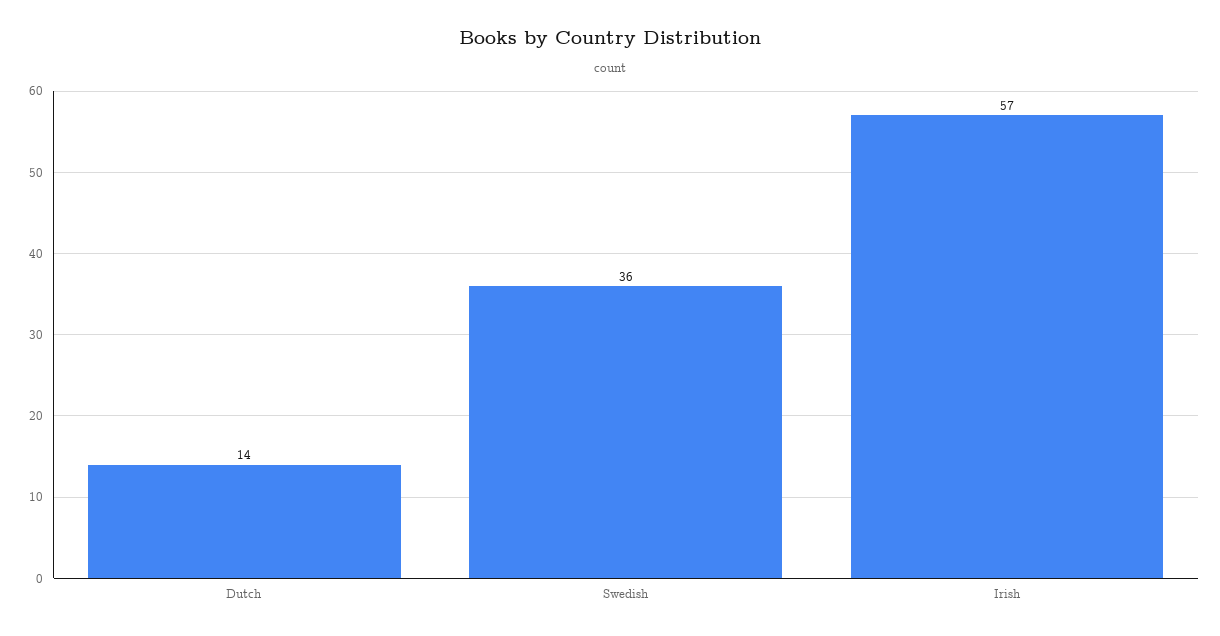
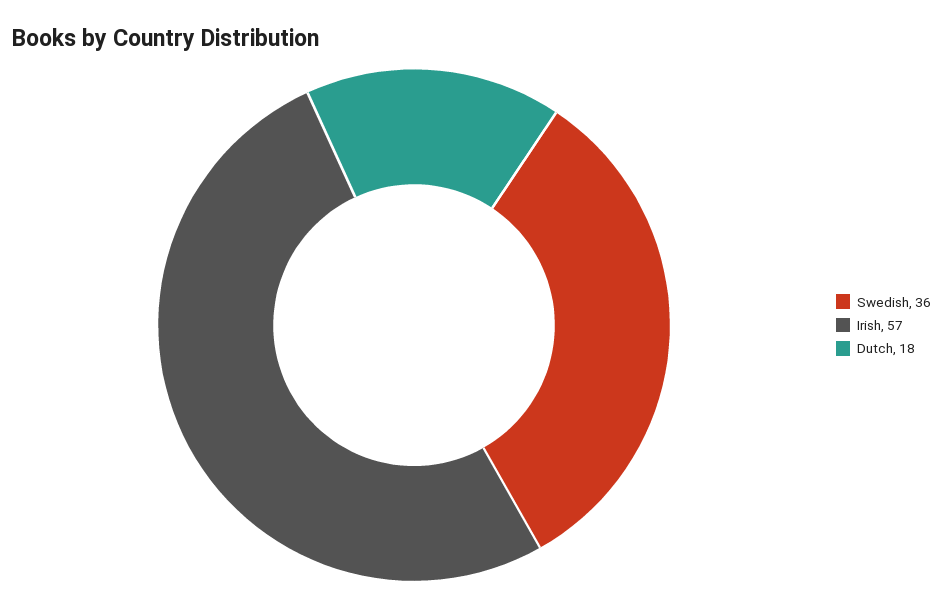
  {
-   "Dutch": 14,
+   "Dutch": 18,
    "Swedish": 36,
    "Irish": 57
  }

